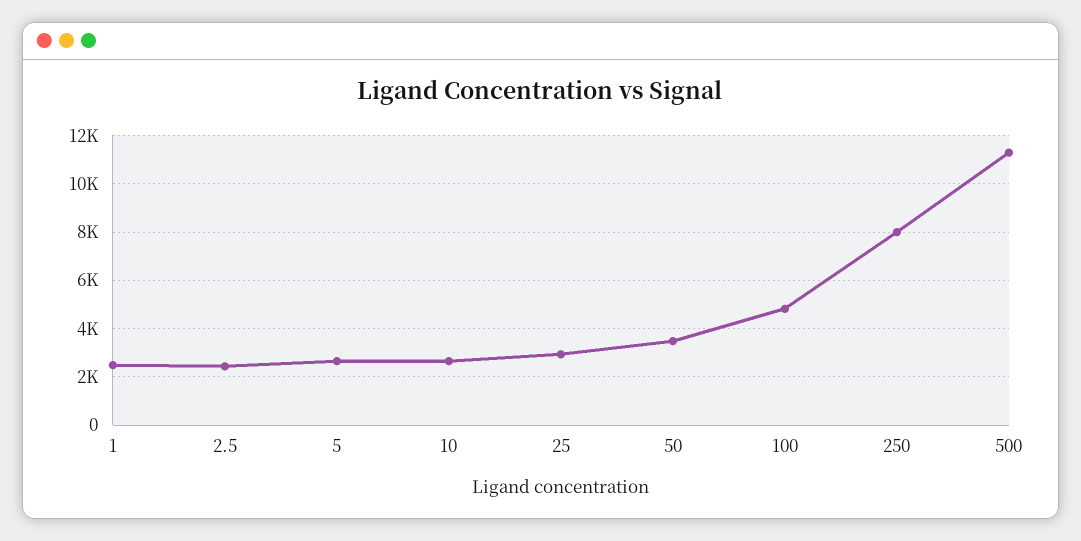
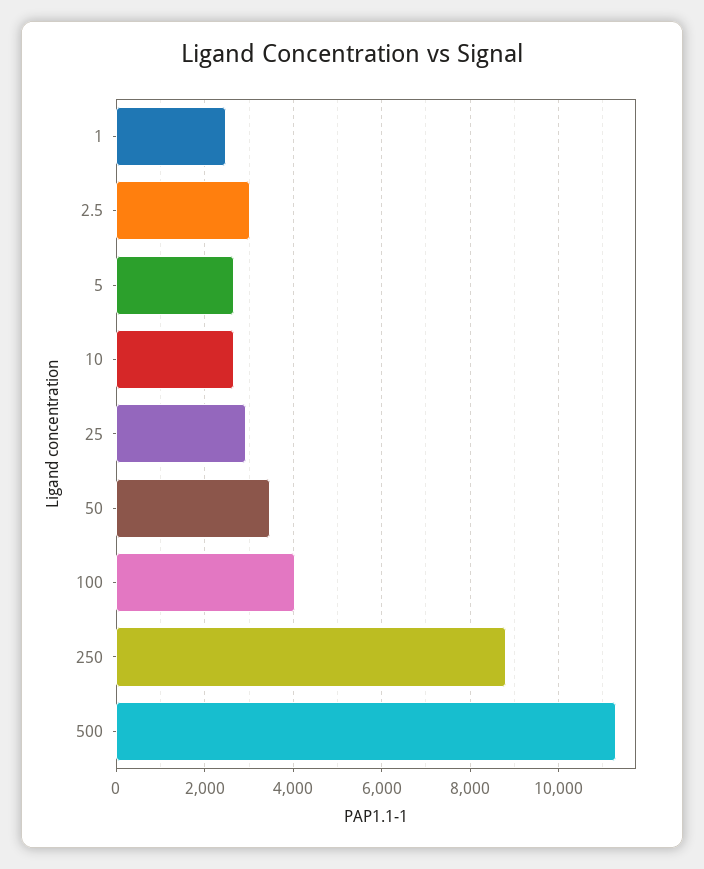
  {
    "1": 2400,
-   "2.5": 2500,
+   "2.5": 3000,
    "5": 2600,
    "10": 2600,
    "25": 3000,
    "50": 3400,
-   "100": 4750,
+   "100": 4000,
-   "250": 8000,
+   "250": 8800,
    "500": 11200
  }

